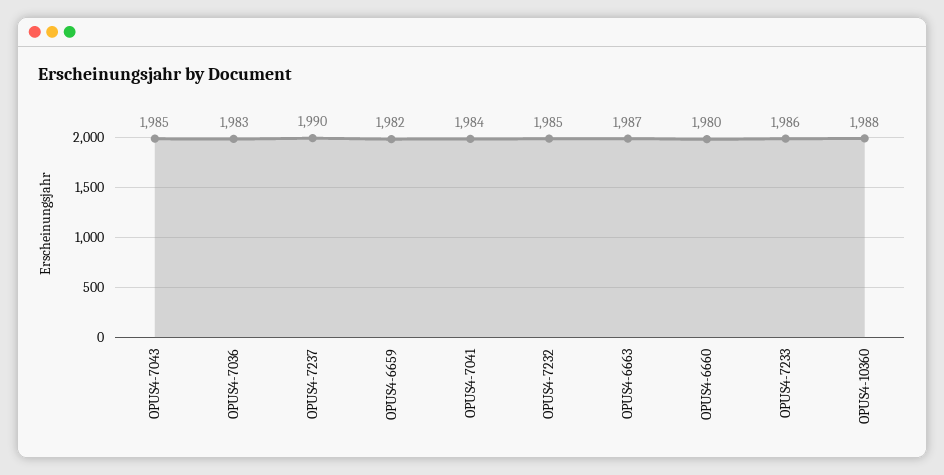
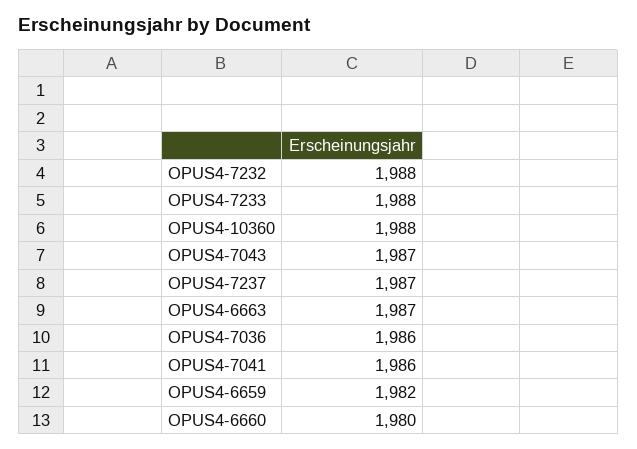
  {
-   "OPUS4-7043": 1985,
+   "OPUS4-7043": 1987,
-   "OPUS4-7036": 1983,
+   "OPUS4-7036": 1986,
-   "OPUS4-7237": 1990,
+   "OPUS4-7237": 1987,
    "OPUS4-6659": 1982,
-   "OPUS4-7041": 1984,
+   "OPUS4-7041": 1986,
-   "OPUS4-7232": 1985,
+   "OPUS4-7232": 1988,
    "OPUS4-6663": 1987,
    "OPUS4-6660": 1980,
-   "OPUS4-7233": 1986,
+   "OPUS4-7233": 1988,
    "OPUS4-10360": 1988
  }

